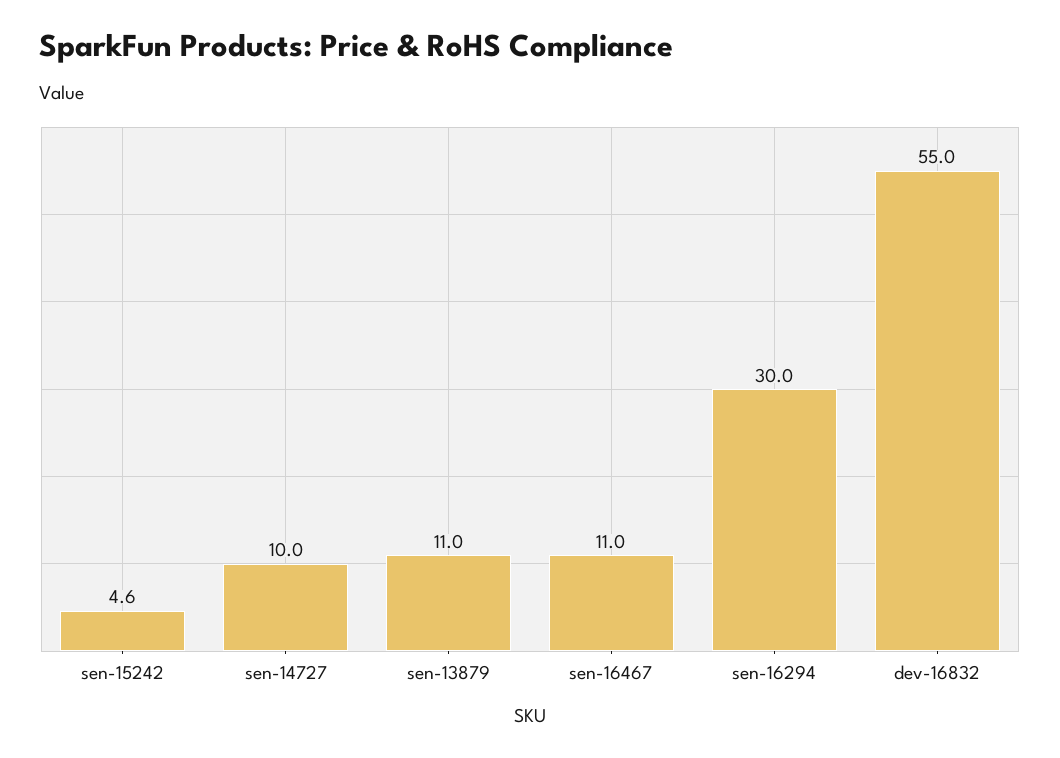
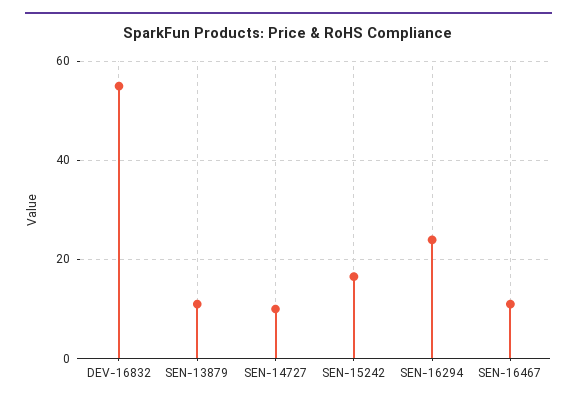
  {
-   "sen-15242": 4.6,
+   "sen-15242": 16,
    "sen-14727": 10,
    "sen-13879": 11,
    "sen-16467": 11,
-   "sen-16294": 30,
+   "sen-16294": 24,
    "dev-16832": 55
  }

